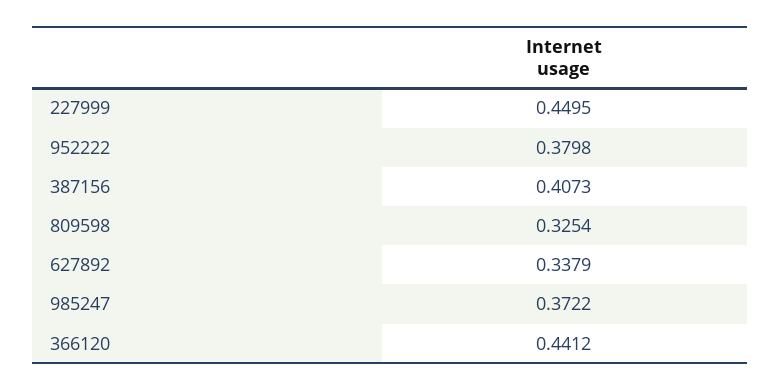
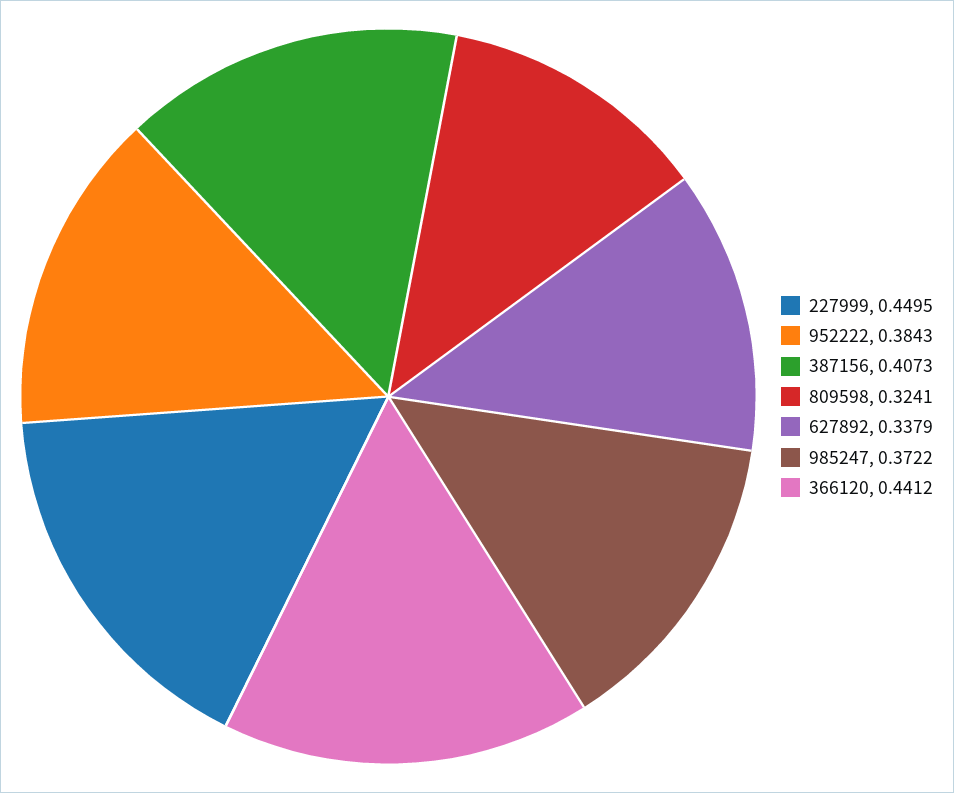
  {
    "227999": 0.4495,
-   "952222": 0.3798,
+   "952222": 0.3843,
    "387156": 0.4073,
-   "809598": 0.3254,
+   "809598": 0.3241,
    "627892": 0.3379,
    "985247": 0.3722,
    "366120": 0.4412
  }

